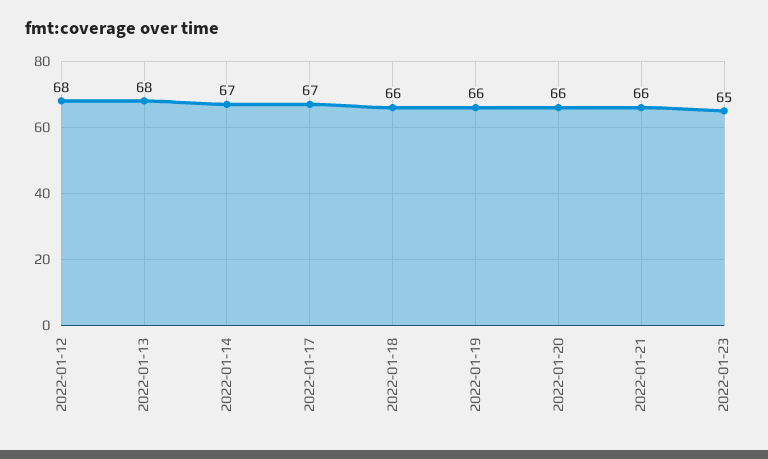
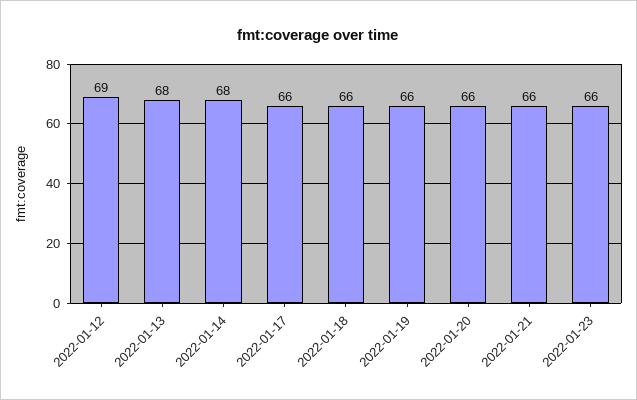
  {
-   "2022-01-12": 68,
+   "2022-01-12": 69,
    "2022-01-13": 68,
-   "2022-01-14": 67,
+   "2022-01-14": 68,
-   "2022-01-17": 67,
+   "2022-01-17": 66,
    "2022-01-18": 66,
    "2022-01-19": 66,
    "2022-01-20": 66,
    "2022-01-21": 66,
-   "2022-01-23": 65
+   "2022-01-23": 66
  }

